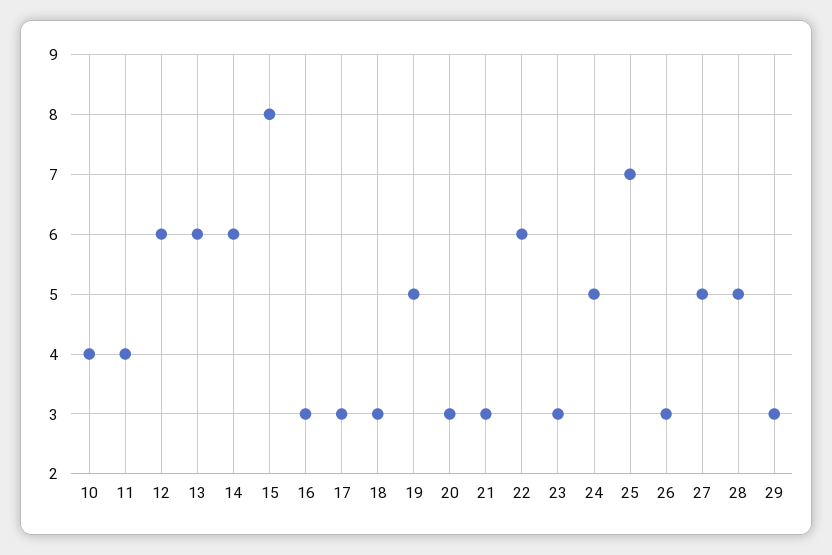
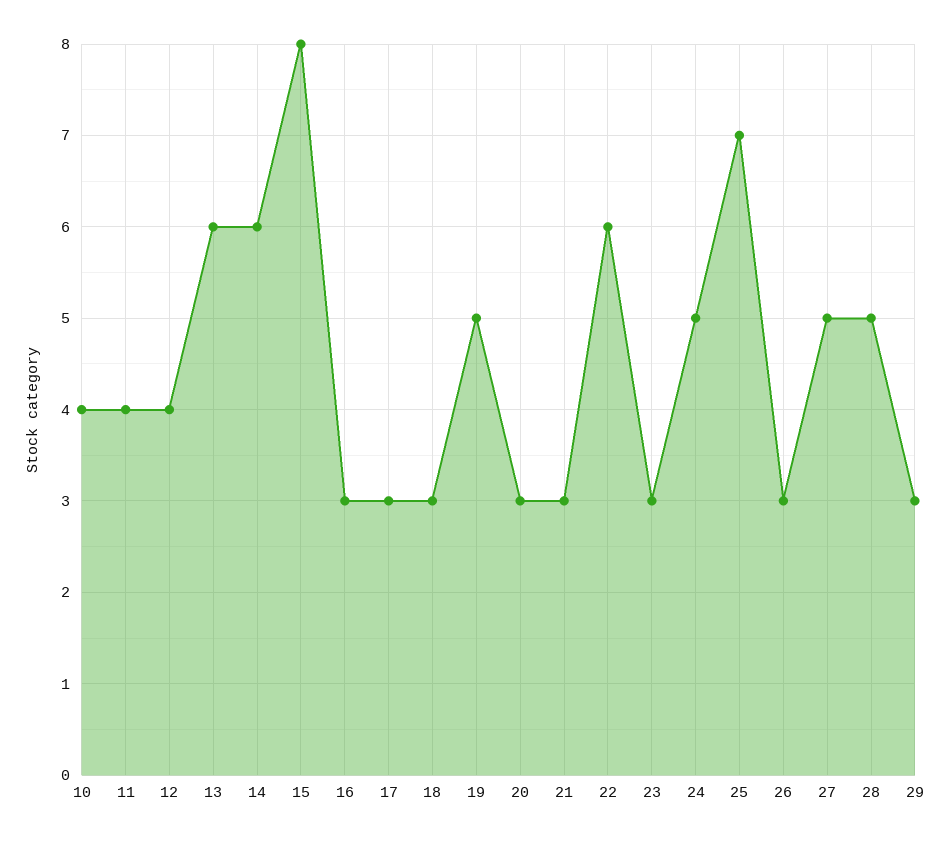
  {
    "10": 4,
    "11": 4,
-   "12": 6,
+   "12": 4,
    "13": 6,
    "14": 6,
    "15": 8,
    "16": 3,
    "17": 3,
    "18": 3,
    "19": 5,
    "20": 3,
    "21": 3,
    "22": 6,
    "23": 3,
    "24": 5,
    "25": 7,
    "26": 3,
    "27": 5,
    "28": 5,
    "29": 3
  }

